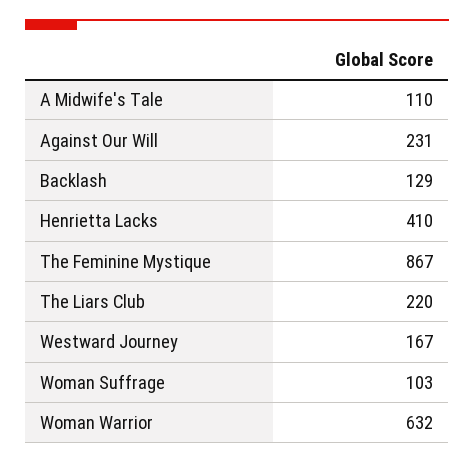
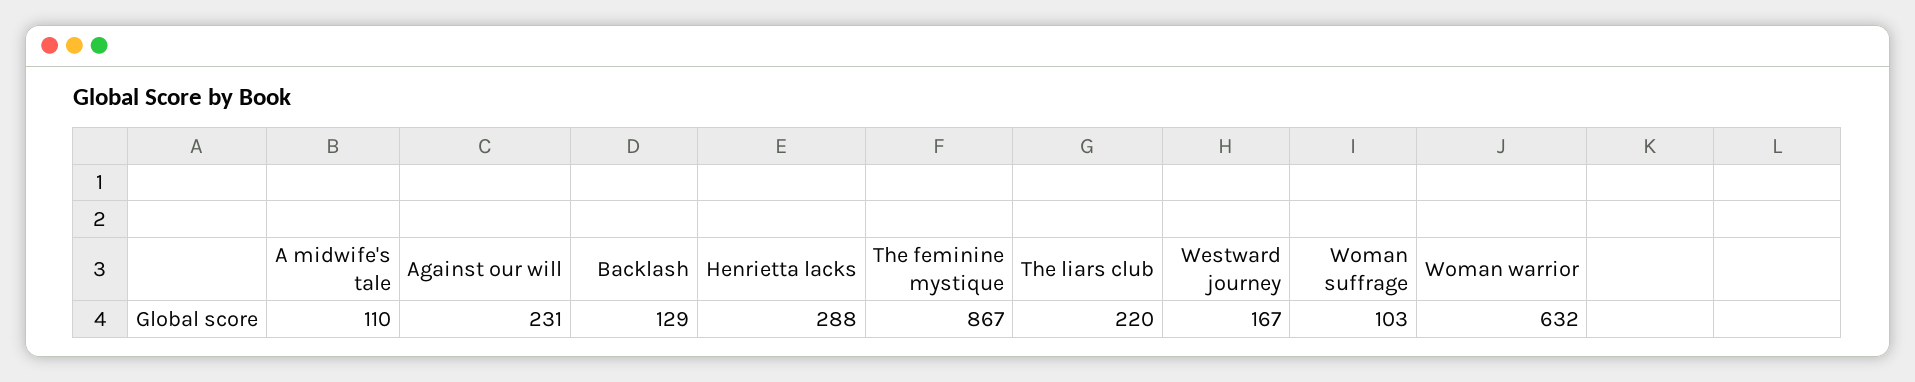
  {
    "A Midwife's Tale": 110,
    "Against Our Will": 231,
    "Backlash": 129,
-   "Henrietta Lacks": 410,
+   "Henrietta Lacks": 288,
    "The Feminine Mystique": 867,
    "The Liars Club": 220,
    "Westward Journey": 167,
    "Woman Suffrage": 103,
    "Woman Warrior": 632
  }

